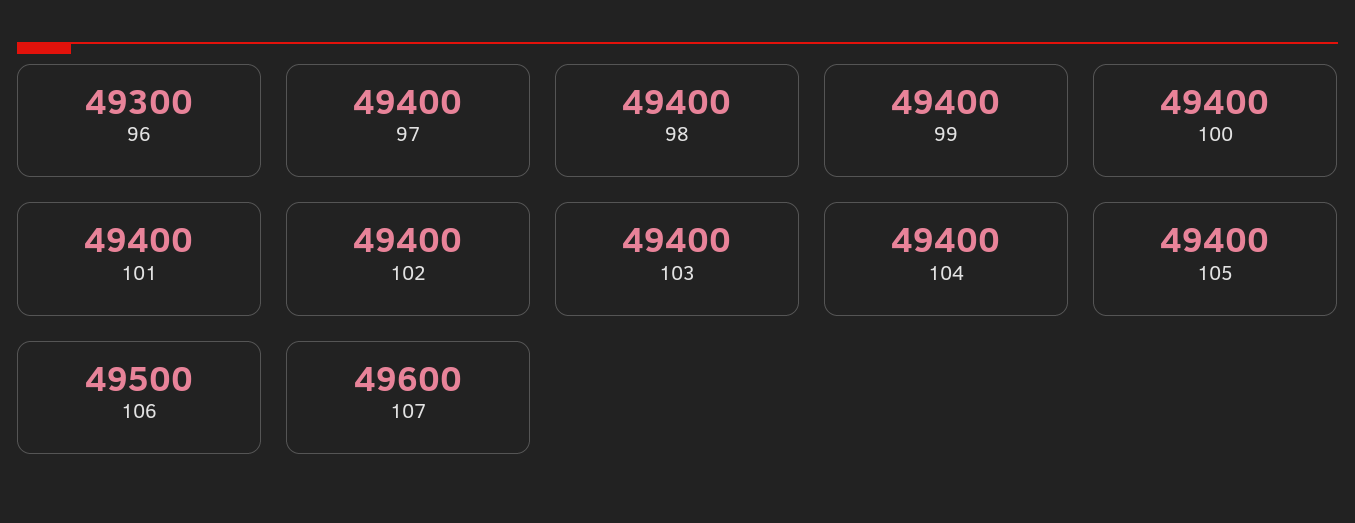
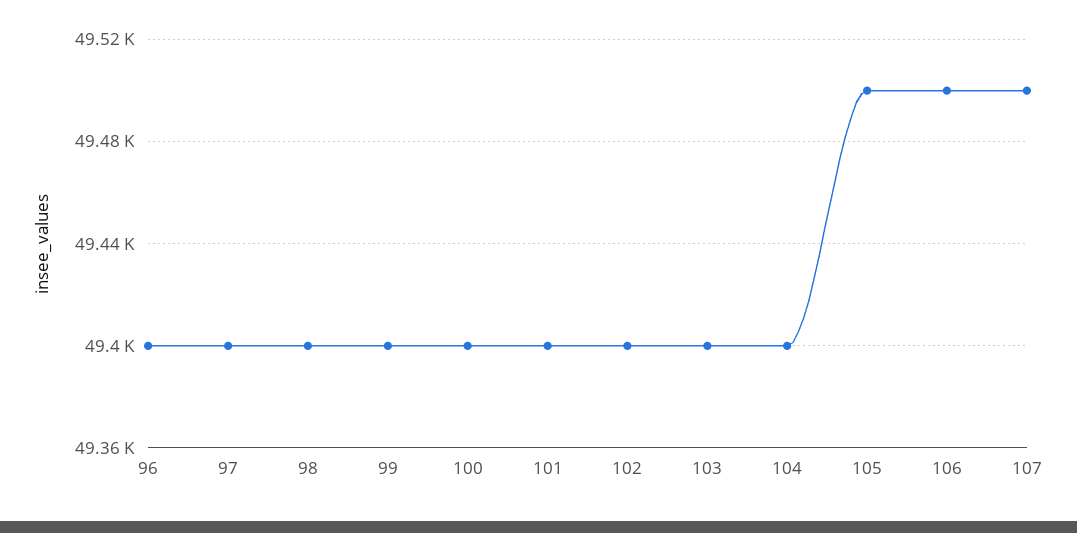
  {
-   "96": 49300,
+   "96": 49400,
    "97": 49400,
    "98": 49400,
    "99": 49400,
    "100": 49400,
    "101": 49400,
    "102": 49400,
    "103": 49400,
    "104": 49400,
-   "105": 49400,
+   "105": 49500,
    "106": 49500,
-   "107": 49600
+   "107": 49500
  }

